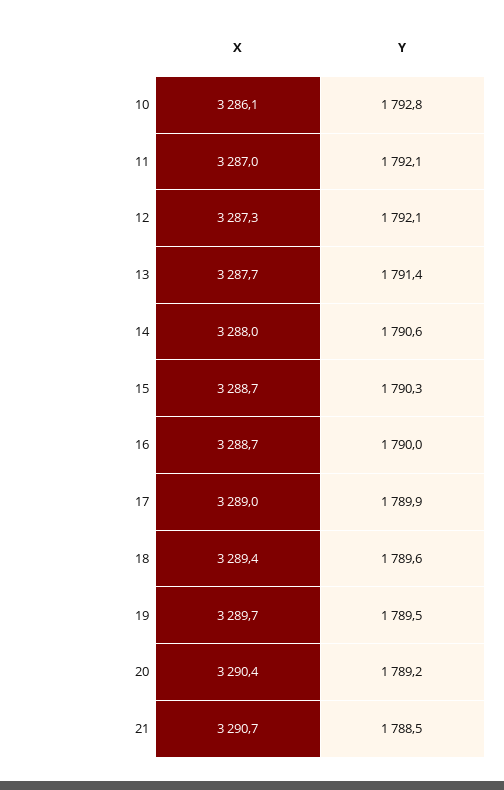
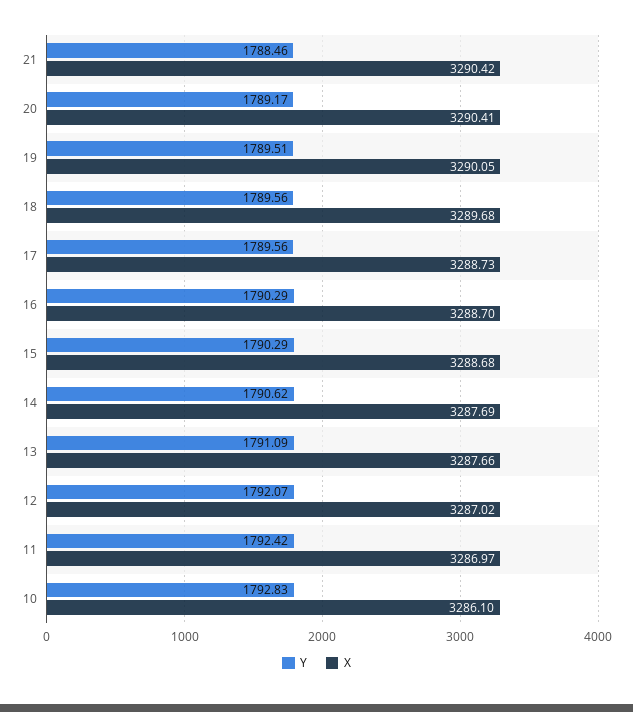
  {
    "X": {
      "10": 3286.1,
      "11": 3286.97,
-     "12": 3287.3,
+     "12": 3287.02,
      "13": 3287.66,
-     "14": 3288,
+     "14": 3287.69,
      "15": 3288.68,
      "16": 3288.7,
-     "17": 3289,
+     "17": 3288.73,
-     "18": 3289.4,
+     "18": 3289.68,
-     "19": 3289.7,
+     "19": 3290.05,
      "20": 3290.41,
-     "21": 3290.7
+     "21": 3290.42
    },
    "Y": {
      "10": 1792.83,
-     "11": 1792.1,
+     "11": 1792.42,
      "12": 1792.07,
-     "13": 1791.4,
+     "13": 1791.09,
      "14": 1790.62,
      "15": 1790.29,
-     "16": 1790,
+     "16": 1790.29,
-     "17": 1789.9,
+     "17": 1789.56,
      "18": 1789.56,
      "19": 1789.51,
      "20": 1789.17,
      "21": 1788.46
    }
  }

